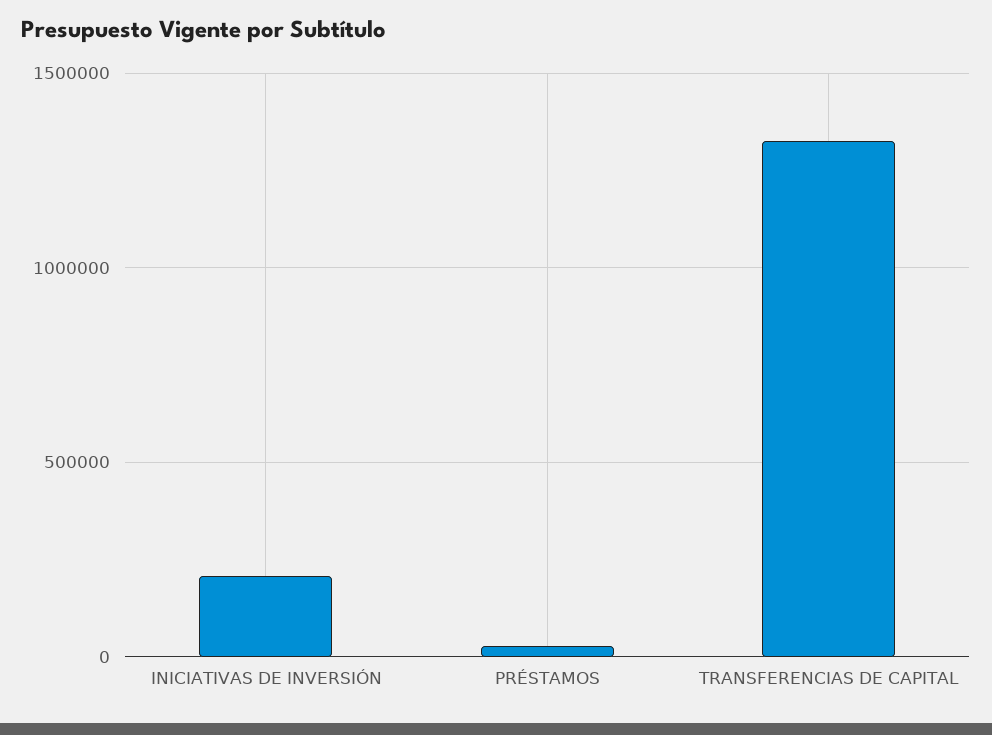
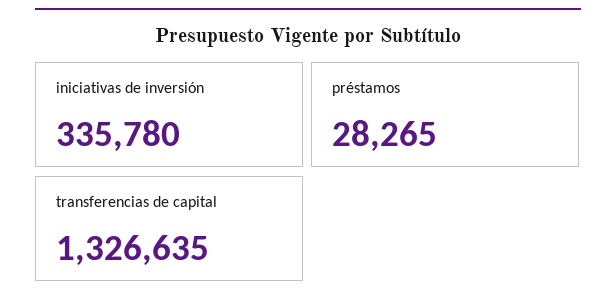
  {
-   "INICIATIVAS DE INVERSIÓN": 200000,
+   "INICIATIVAS DE INVERSIÓN": 335780,
    "PRÉSTAMOS": 28265,
    "TRANSFERENCIAS DE CAPITAL": 1326635
  }

